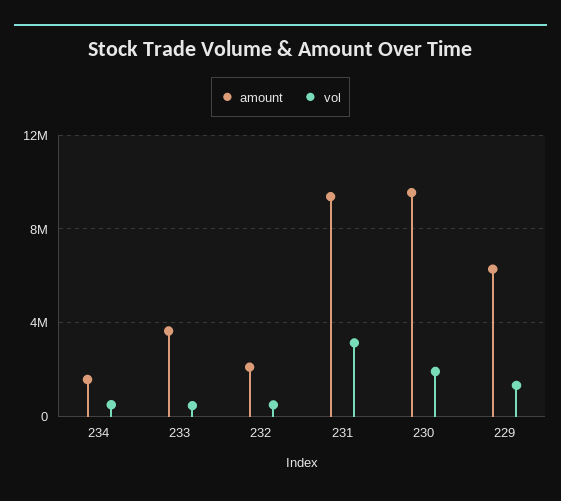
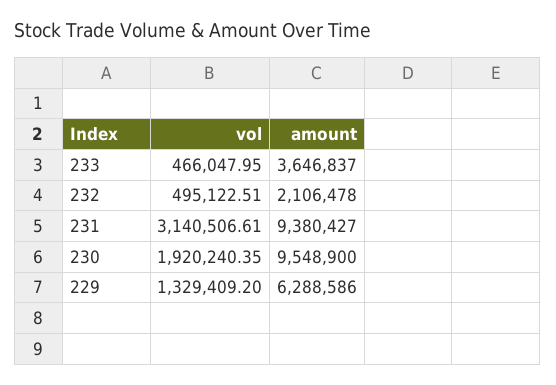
  {
    "amount": {
-     "234": 1500000,
      "233": 3646837,
      "232": 2106478,
      "231": 9380427,
      "230": 9548900,
      "229": 6288586
    },
    "vol": {
-     "234": 500000,
      "233": 466047.95,
      "232": 495122.51,
      "231": 3140506.61,
      "230": 1920240.35,
      "229": 1329409.2
    }
  }

